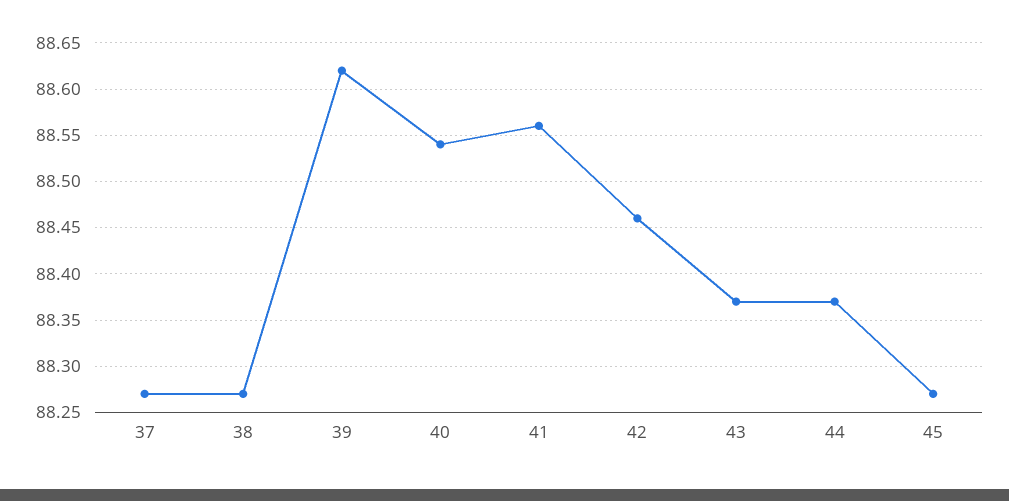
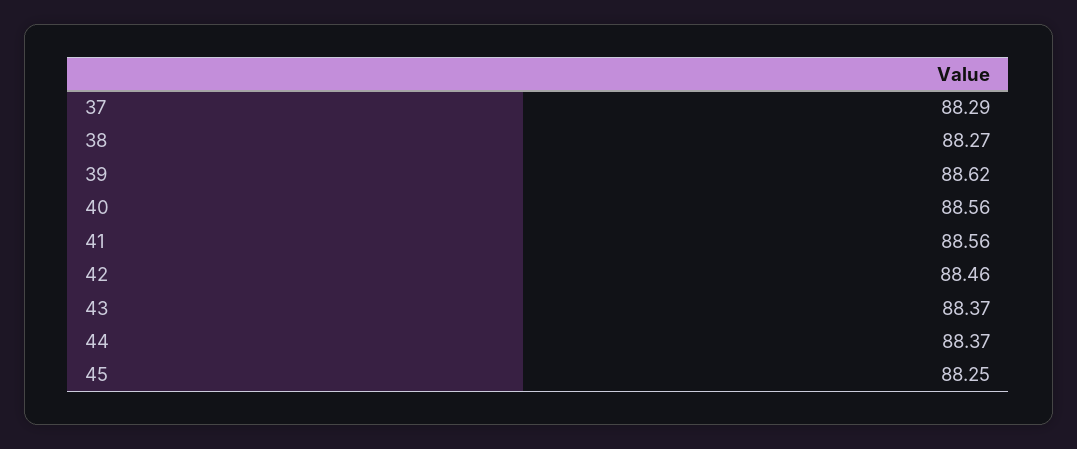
  {
-   "37": 88.27,
+   "37": 88.29,
    "38": 88.27,
    "39": 88.62,
-   "40": 88.54,
+   "40": 88.56,
    "41": 88.56,
    "42": 88.46,
    "43": 88.37,
    "44": 88.37,
-   "45": 88.27
+   "45": 88.25
  }

